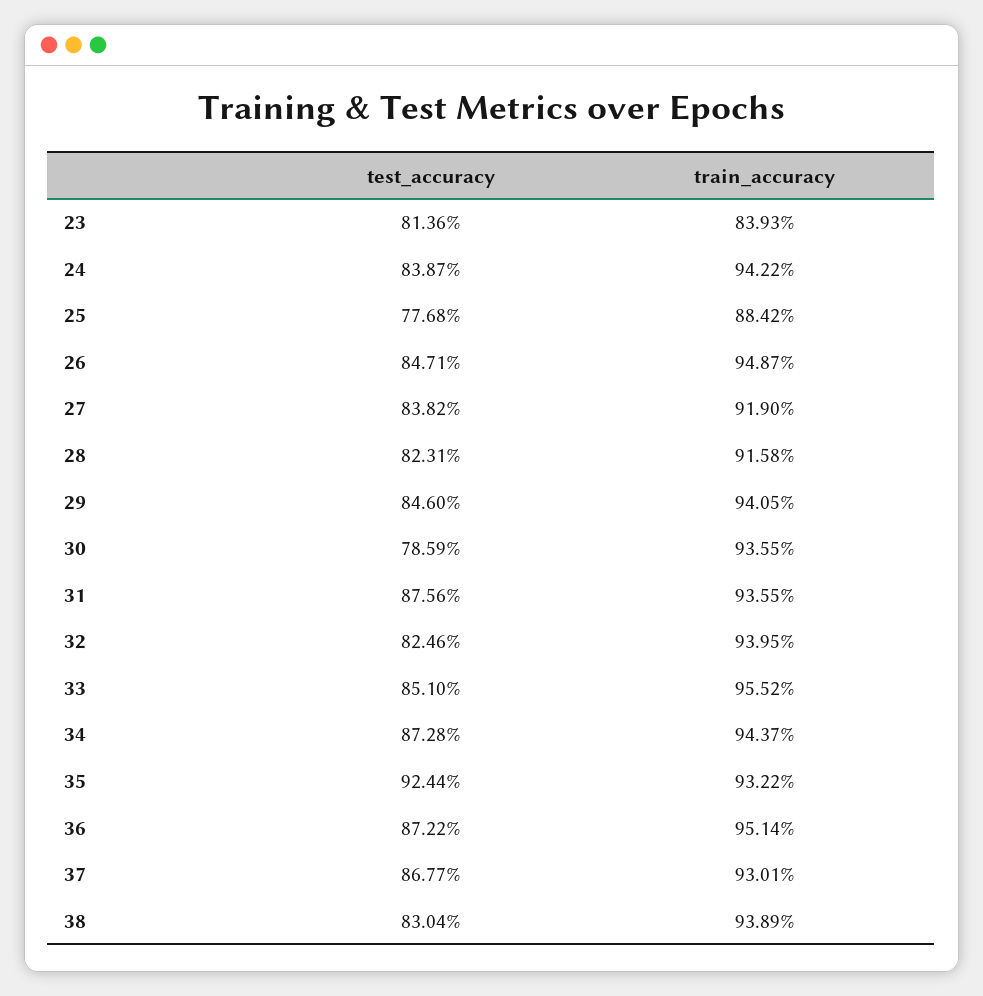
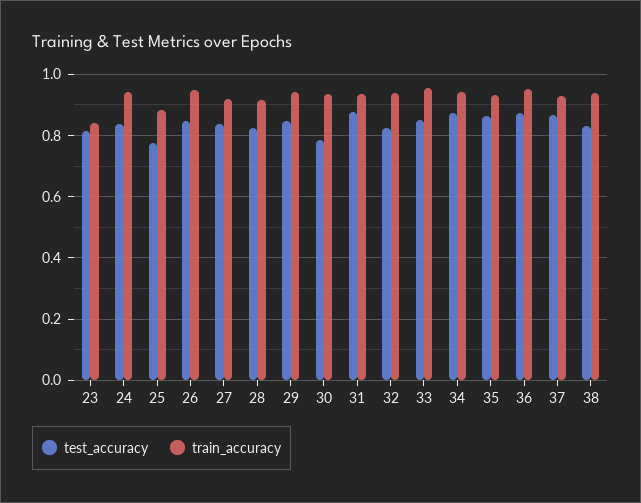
  {
    "test_accuracy": {
      "23": 0.8136,
      "24": 0.8387,
      "25": 0.7768,
      "26": 0.8471,
      "27": 0.8382,
      "28": 0.8231,
      "29": 0.846,
      "30": 0.7859,
      "31": 0.8756,
      "32": 0.8246,
      "33": 0.851,
      "34": 0.8728,
-     "35": 0.9244,
+     "35": 0.86,
      "36": 0.8722,
      "37": 0.8677,
      "38": 0.8304
    },
    "train_accuracy": {
      "23": 0.8393,
      "24": 0.9422,
      "25": 0.8842,
      "26": 0.9487,
      "27": 0.919,
      "28": 0.9158,
      "29": 0.9405,
      "30": 0.9355,
      "31": 0.9355,
      "32": 0.9395,
      "33": 0.9552,
      "34": 0.9437,
      "35": 0.9322,
      "36": 0.9514,
      "37": 0.9301,
      "38": 0.9389
    }
  }

